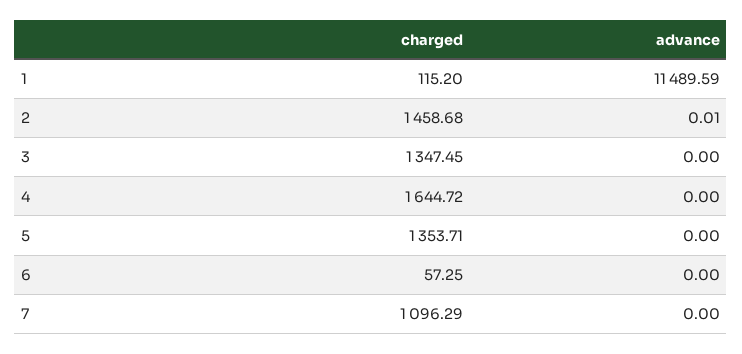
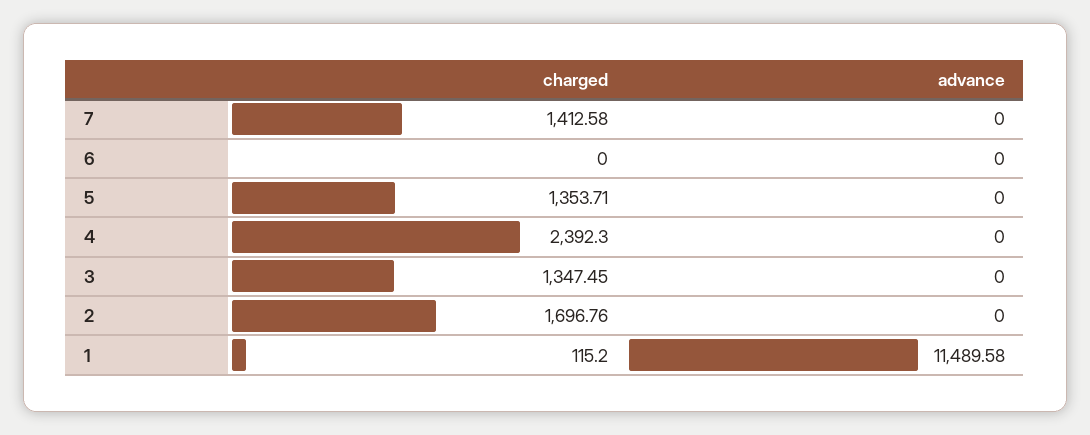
  {
    "charged": {
      "1": 115.2,
-     "2": 1458.68,
+     "2": 1696.76,
      "3": 1347.45,
-     "4": 1644.72,
+     "4": 2392.3,
      "5": 1353.71,
-     "6": 57.25,
+     "6": 0,
-     "7": 1096.29
+     "7": 1412.58
    },
    "advance": {
-     "1": 11489.59,
+     "1": 11489.58,
-     "2": 0.01,
+     "2": 0,
      "3": 0,
      "4": 0,
      "5": 0,
      "6": 0,
      "7": 0
    }
  }

